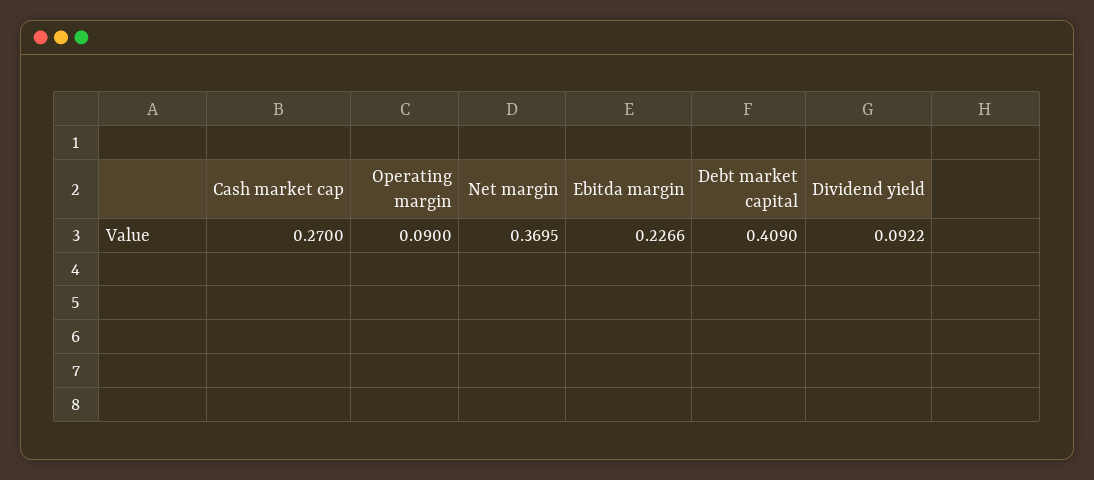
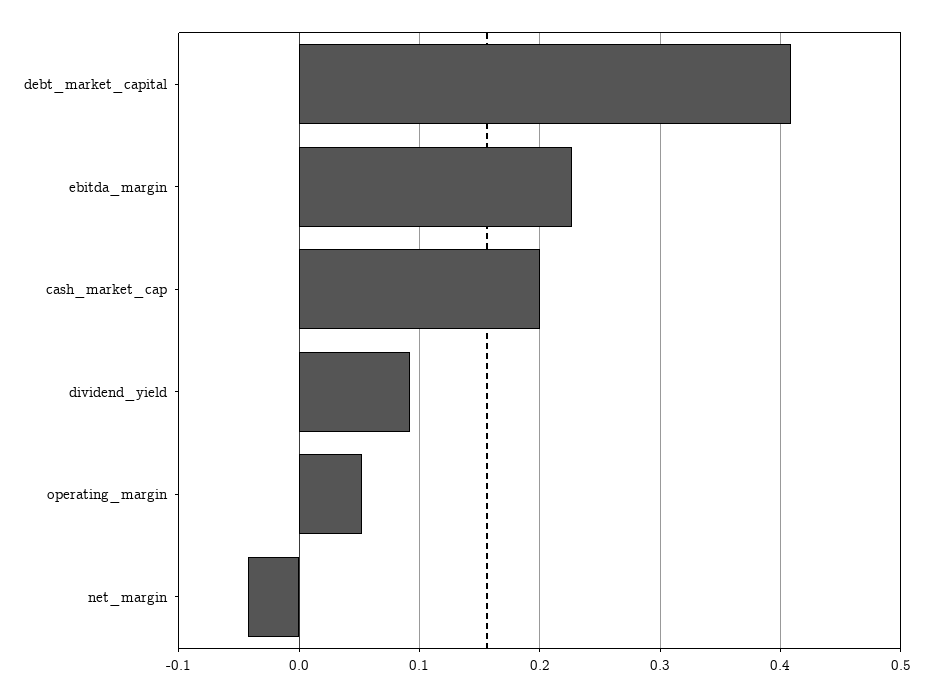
  {
-   "Cash market cap": 0.27,
+   "Cash market cap": 0.2,
-   "Operating margin": 0.09,
+   "Operating margin": 0.05,
-   "Net margin": 0.3695,
+   "Net margin": -0.04,
    "Ebitda margin": 0.2266,
    "Debt market capital": 0.409,
    "Dividend yield": 0.0922
  }

